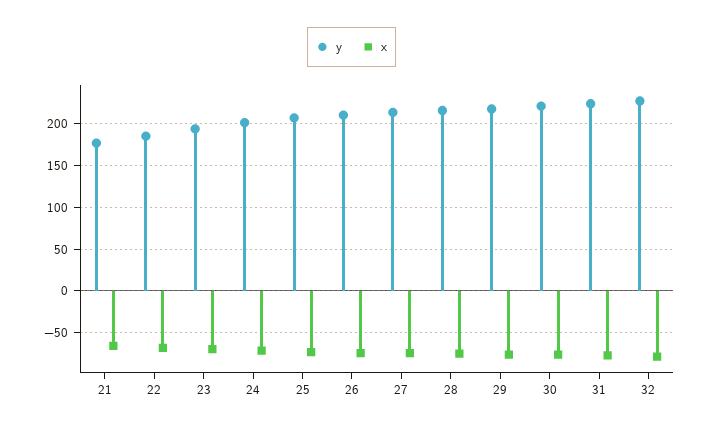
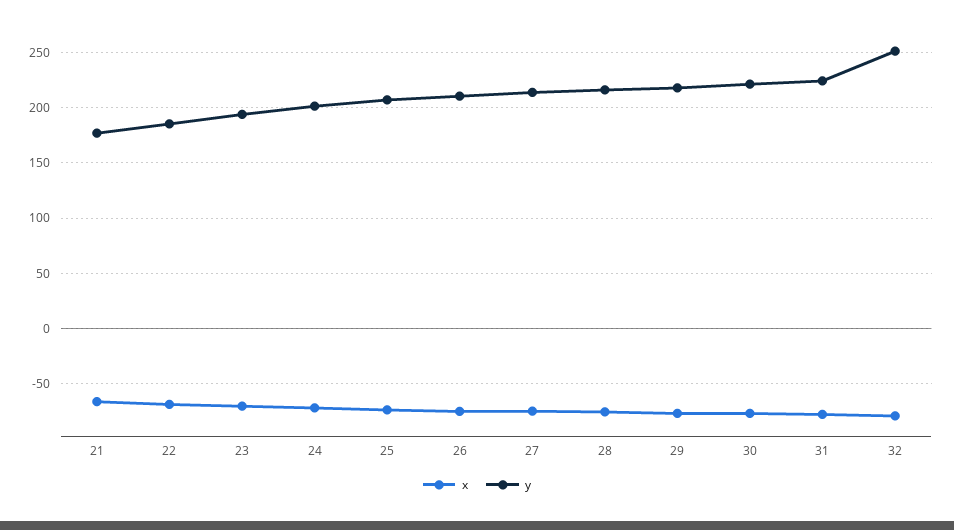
  {
    "y": {
      "21": 180,
      "22": 190,
      "23": 190,
      "24": 200,
      "25": 210,
      "26": 210,
      "27": 210,
      "28": 220,
      "29": 220,
      "30": 220,
      "31": 220,
-     "32": 230
+     "32": 250
    },
    "x": {
      "21": -70,
      "22": -70,
      "23": -70,
      "24": -70,
      "25": -70,
      "26": -70,
      "27": -70,
      "28": -80,
      "29": -80,
      "30": -80,
      "31": -80,
      "32": -80
    }
  }

